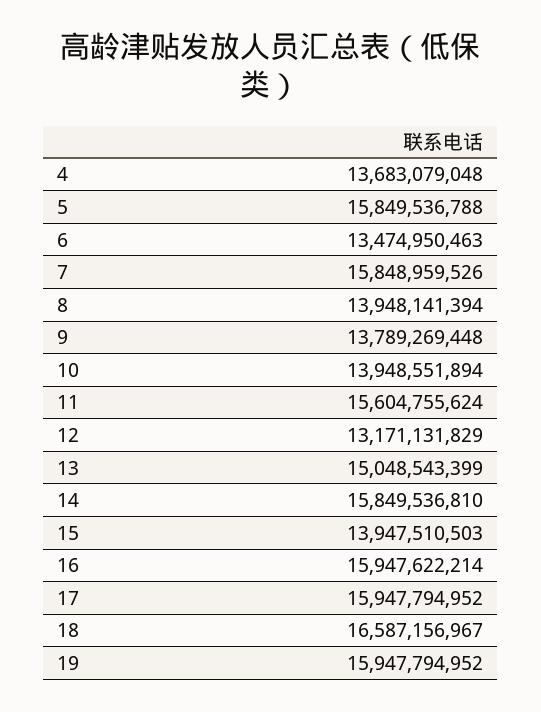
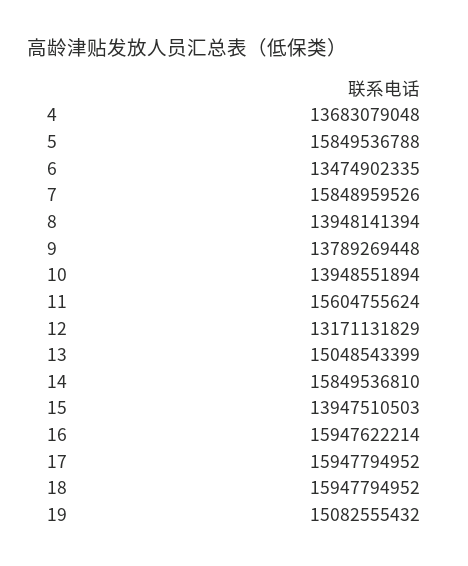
  {
    "4": 13683079048,
    "5": 15849536788,
-   "6": 13474950463,
+   "6": 13474902335,
    "7": 15848959526,
    "8": 13948141394,
    "9": 13789269448,
    "10": 13948551894,
    "11": 15604755624,
    "12": 13171131829,
    "13": 15048543399,
    "14": 15849536810,
    "15": 13947510503,
    "16": 15947622214,
    "17": 15947794952,
-   "18": 16587156967,
+   "18": 15947794952,
-   "19": 15947794952
+   "19": 15082555432
  }

